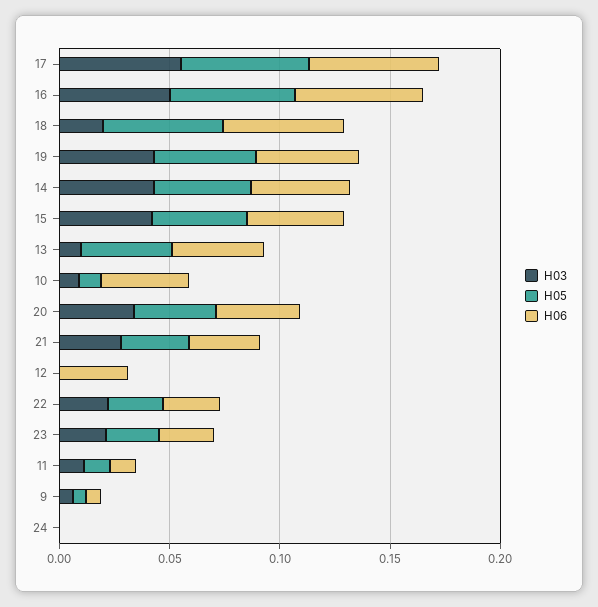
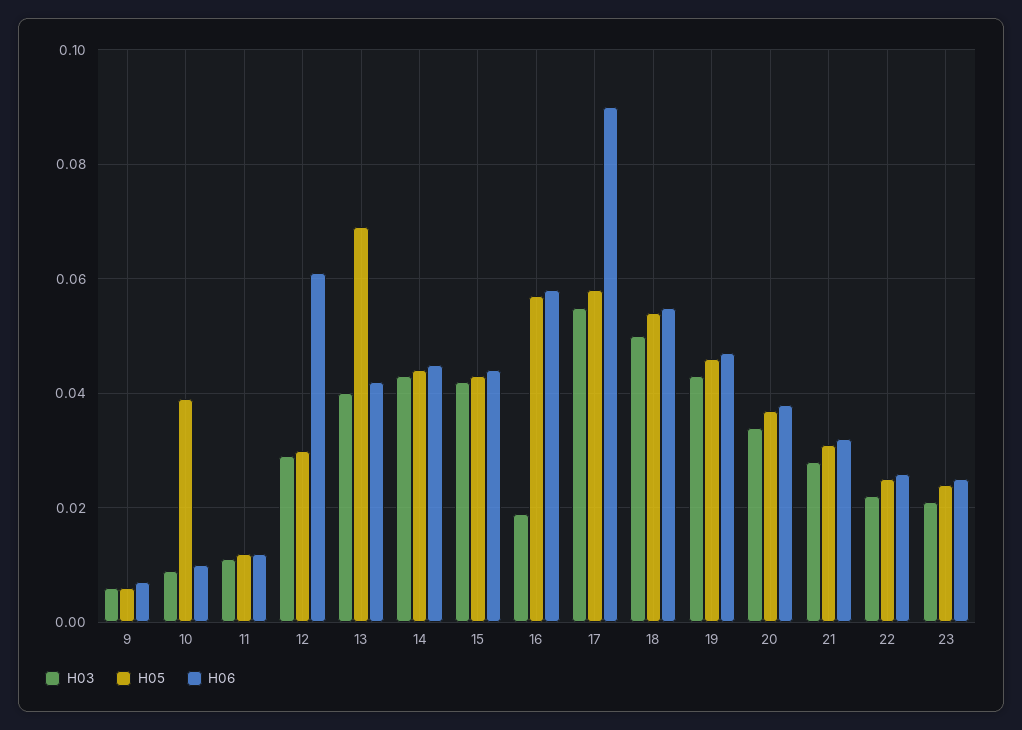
  {
    "H03": {
      "17": 0.055,
-     "16": 0.05,
+     "16": 0.02,
-     "18": 0.02,
+     "18": 0.05,
      "19": 0.045,
      "14": 0.045,
      "15": 0.04,
-     "13": 0.01,
+     "13": 0.04,
      "10": 0.01,
      "20": 0.035,
      "21": 0.03,
-     "12": 0,
+     "12": 0.03,
      "22": 0.02,
      "23": 0.02,
      "11": 0.01,
-     "9": 0.005,
+     "9": 0.005
-     "24": 0
    },
    "H05": {
      "17": 0.06,
      "16": 0.055,
      "18": 0.055,
      "19": 0.045,
      "14": 0.045,
      "15": 0.045,
-     "13": 0.04,
+     "13": 0.07,
-     "10": 0.01,
+     "10": 0.04,
      "20": 0.035,
      "21": 0.03,
-     "12": 0,
+     "12": 0.03,
      "22": 0.025,
      "23": 0.025,
      "11": 0.01,
-     "9": 0.005,
+     "9": 0.005
-     "24": 0
    },
    "H06": {
-     "17": 0.06,
+     "17": 0.09,
      "16": 0.06,
      "18": 0.055,
      "19": 0.045,
      "14": 0.045,
      "15": 0.045,
      "13": 0.04,
-     "10": 0.04,
+     "10": 0.01,
      "20": 0.04,
      "21": 0.03,
-     "12": 0.03,
+     "12": 0.06,
      "22": 0.025,
      "23": 0.025,
      "11": 0.01,
-     "9": 0.005,
+     "9": 0.005
-     "24": 0
    }
  }

